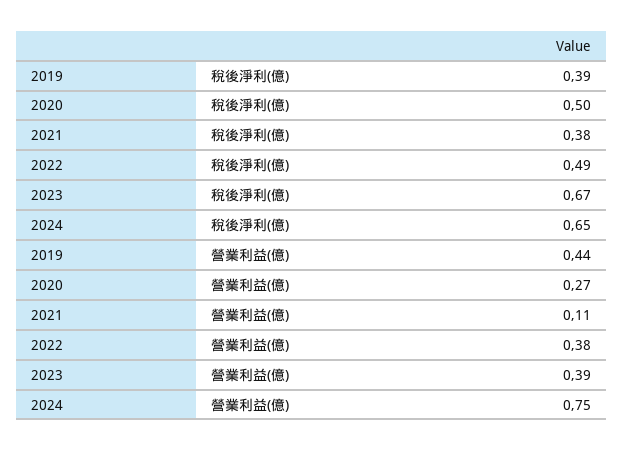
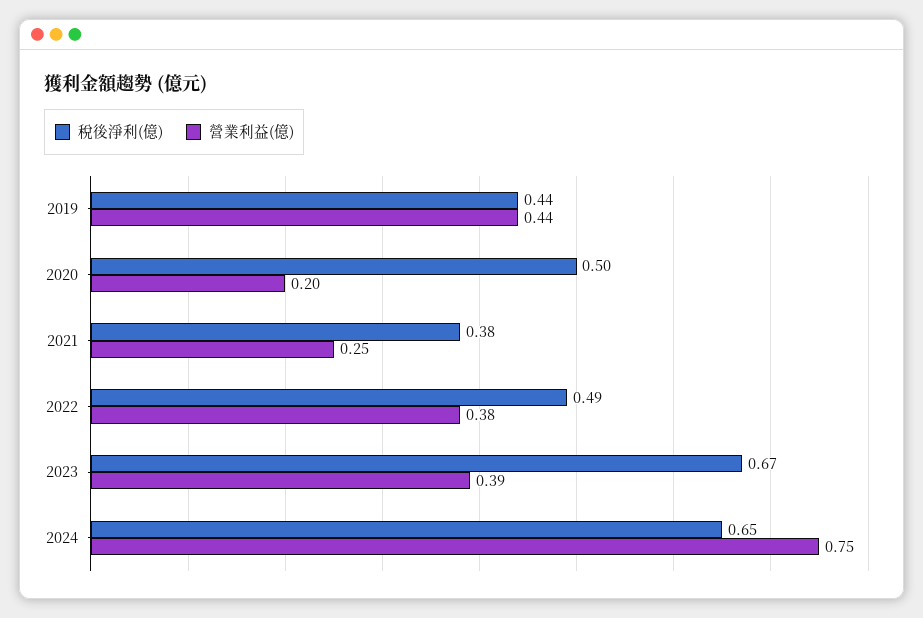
  {
    "稅後淨利(億)": {
-     "2019": 0.39,
+     "2019": 0.44,
      "2020": 0.5,
      "2021": 0.38,
      "2022": 0.49,
      "2023": 0.67,
      "2024": 0.65
    },
    "營業利益(億)": {
      "2019": 0.44,
-     "2020": 0.27,
+     "2020": 0.2,
-     "2021": 0.11,
+     "2021": 0.25,
      "2022": 0.38,
      "2023": 0.39,
      "2024": 0.75
    }
  }

